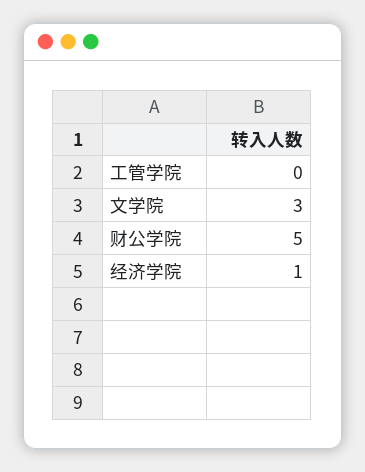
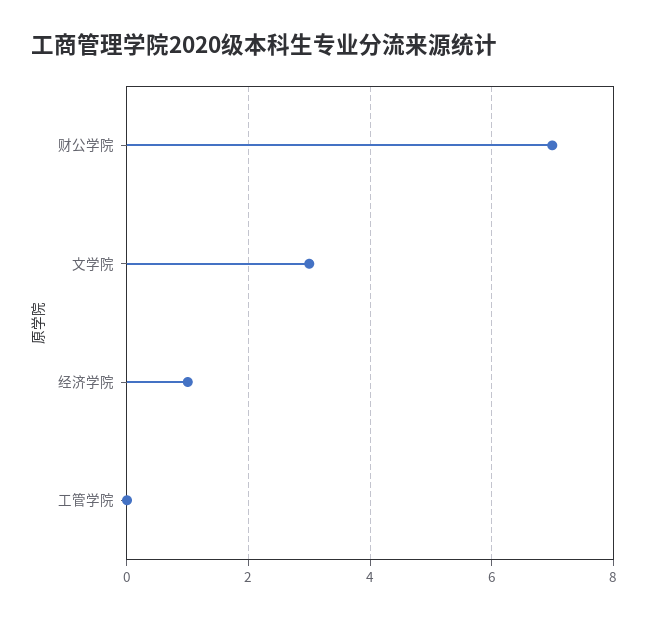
  {
    "工管学院": 0,
    "文学院": 3,
-   "财公学院": 5,
+   "财公学院": 7,
    "经济学院": 1
  }

